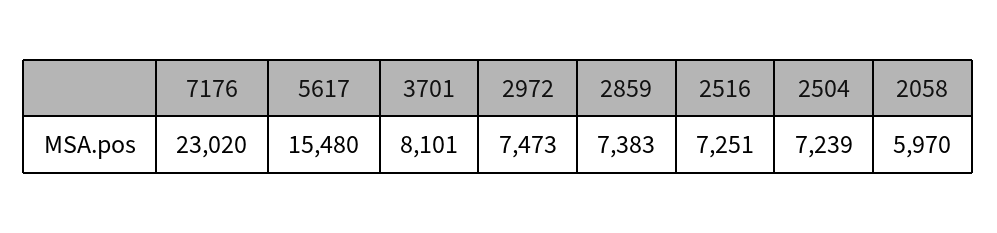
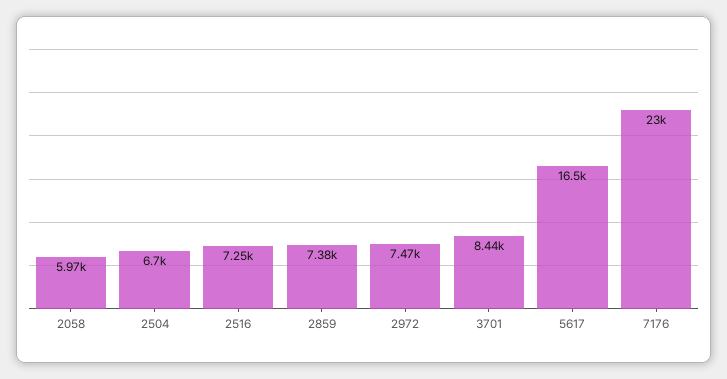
  {
    "7176": 23020,
-   "5617": 15480,
+   "5617": 16500,
-   "3701": 8101,
+   "3701": 8440,
    "2972": 7473,
    "2859": 7383,
    "2516": 7251,
-   "2504": 7239,
+   "2504": 6700,
    "2058": 5970
  }

